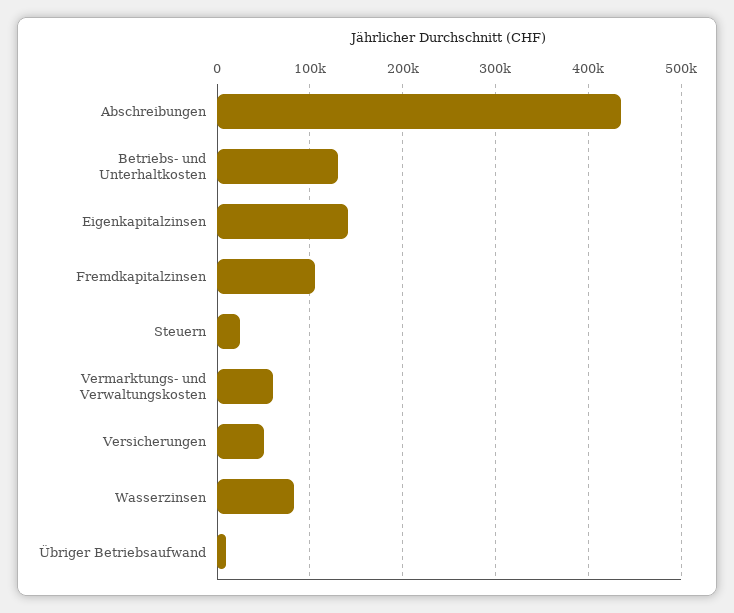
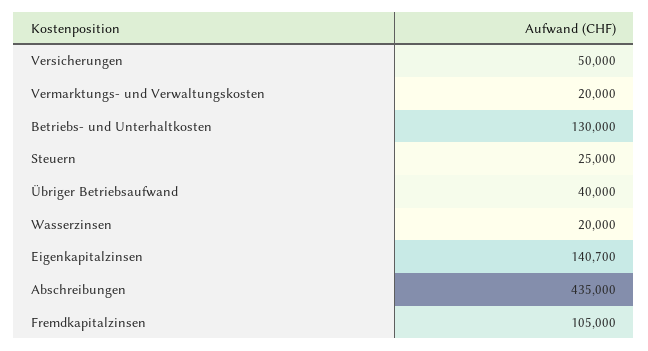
  {
    "Abschreibungen": 435000,
    "Betriebs- und Unterhaltkosten": 130000,
    "Eigenkapitalzinsen": 140700,
    "Fremdkapitalzinsen": 105000,
    "Steuern": 25000,
-   "Vermarktungs- und Verwaltungskosten": 60000,
+   "Vermarktungs- und Verwaltungskosten": 20000,
    "Versicherungen": 50000,
-   "Wasserzinsen": 80000,
+   "Wasserzinsen": 20000,
-   "Übriger Betriebsaufwand": 10000
+   "Übriger Betriebsaufwand": 40000
  }

